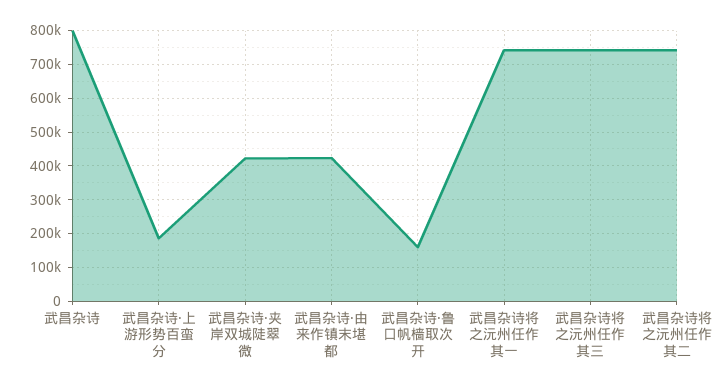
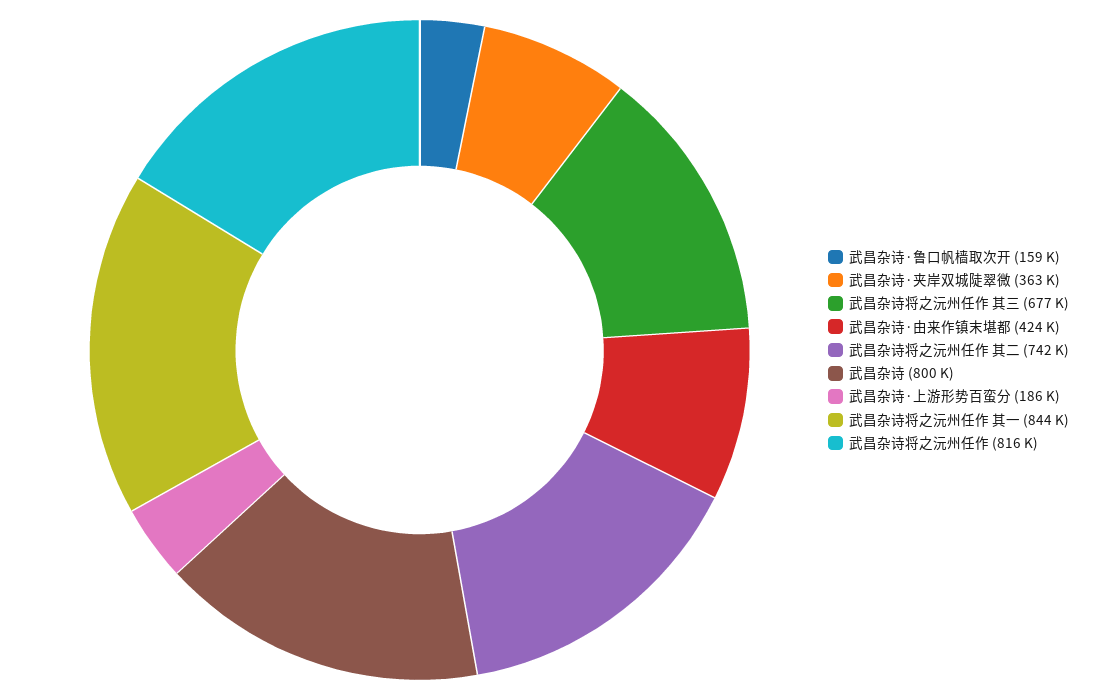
  {
    "武昌杂诗": 800000,
    "武昌杂诗·上游形势百蛮分": 186000,
-   "武昌杂诗·夹岸双城陡翠微": 420000,
+   "武昌杂诗·夹岸双城陡翠微": 363000,
    "武昌杂诗·由来作镇末堪都": 424000,
    "武昌杂诗·鲁口帆樯取次开": 159000,
-   "武昌杂诗将之沅州任作 其一": 740000,
+   "武昌杂诗将之沅州任作 其一": 844000,
-   "武昌杂诗将之沅州任作 其三": 740000,
+   "武昌杂诗将之沅州任作 其三": 677000,
-   "武昌杂诗将之沅州任作 其二": 742000
+   "武昌杂诗将之沅州任作 其二": 742000,
+   "武昌杂诗将之沅州任作": 816000
  }

